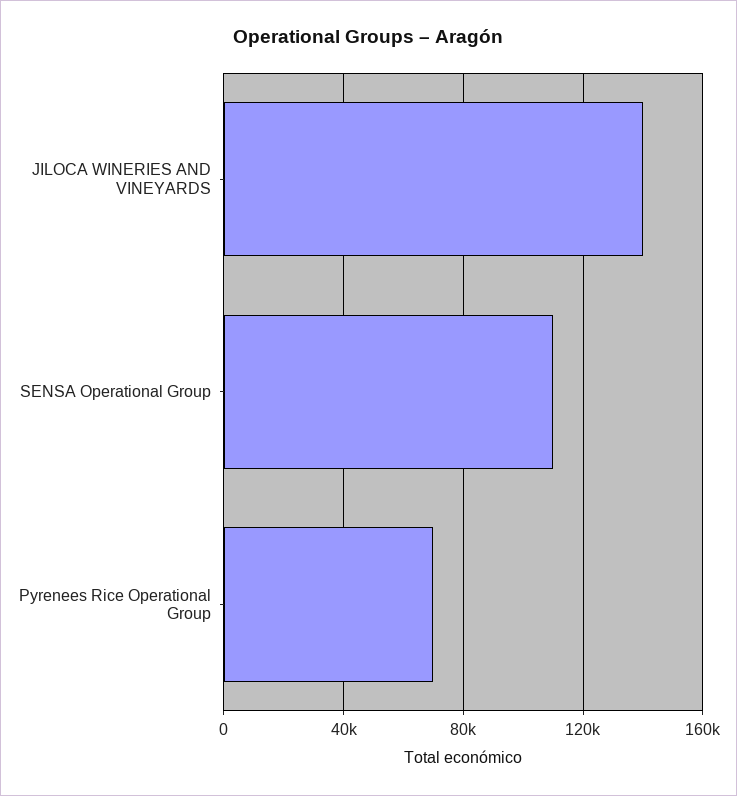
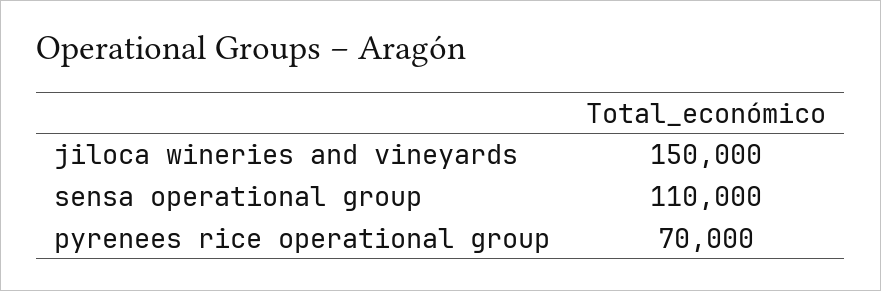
  {
-   "JILOCA WINERIES AND VINEYARDS": 140000,
+   "JILOCA WINERIES AND VINEYARDS": 150000,
    "SENSA Operational Group": 110000,
    "Pyrenees Rice Operational Group": 70000
  }

